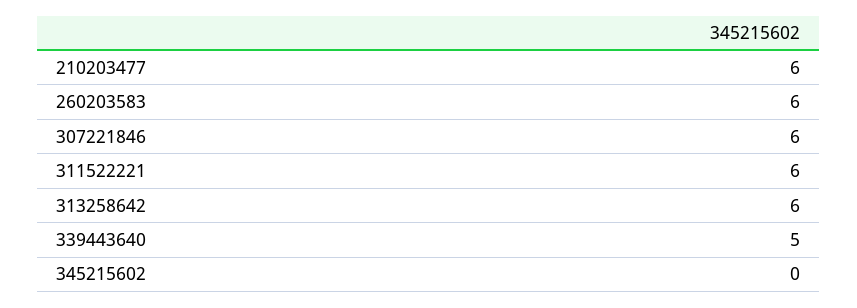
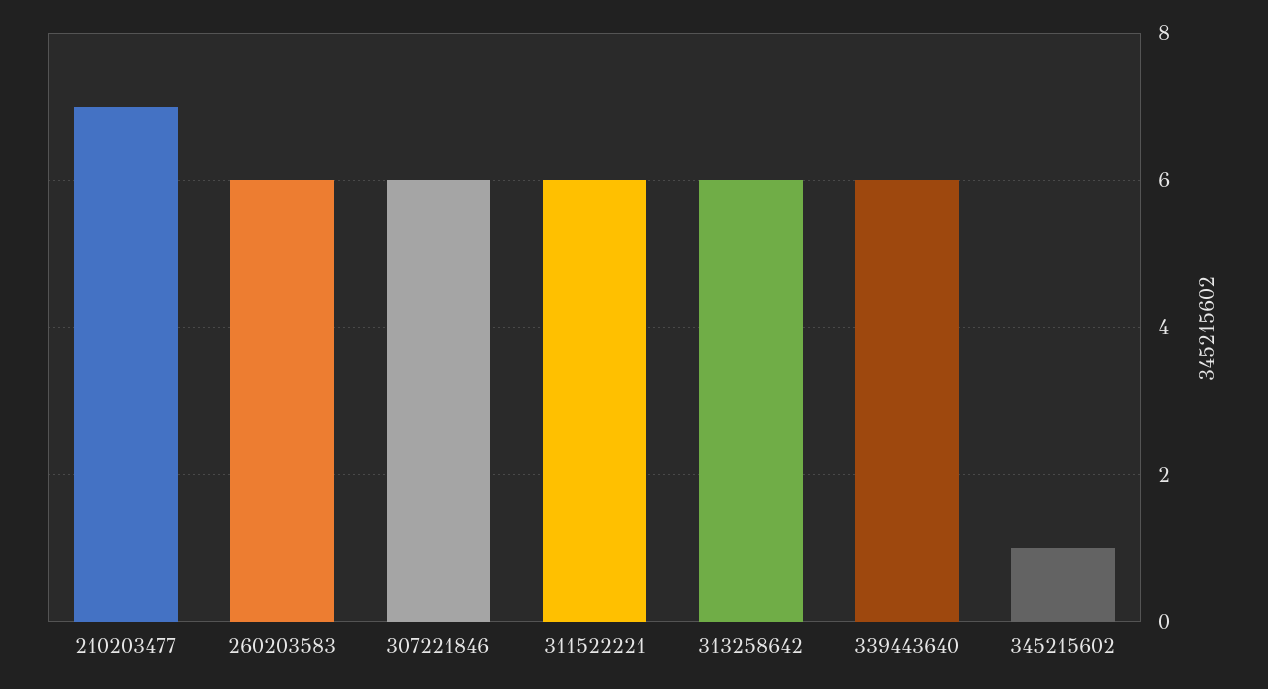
  {
-   "210203477": 6,
+   "210203477": 7,
    "260203583": 6,
    "307221846": 6,
    "311522221": 6,
    "313258642": 6,
-   "339443640": 5,
+   "339443640": 6,
-   "345215602": 0
+   "345215602": 1
  }

